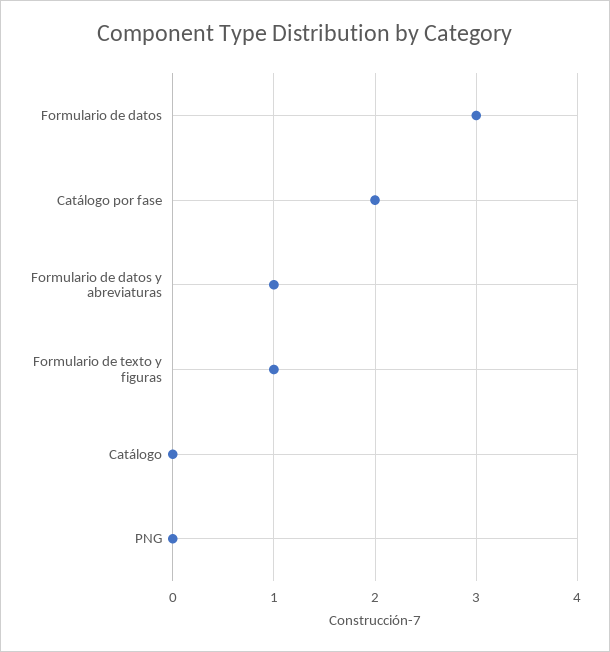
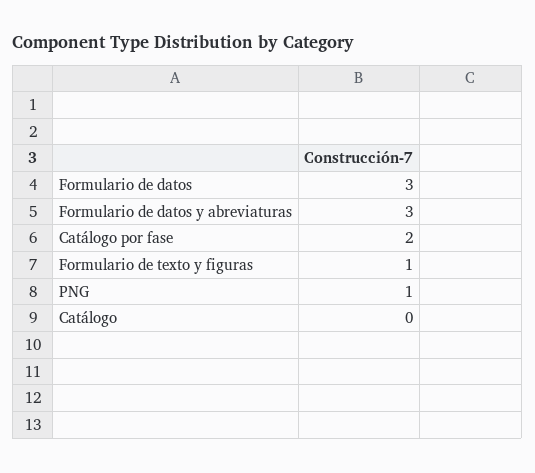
  {
    "Formulario de datos": 3,
    "Catálogo por fase": 2,
-   "Formulario de datos y abreviaturas": 1,
+   "Formulario de datos y abreviaturas": 3,
    "Formulario de texto y figuras": 1,
    "Catálogo": 0,
-   "PNG": 0
+   "PNG": 1
  }

